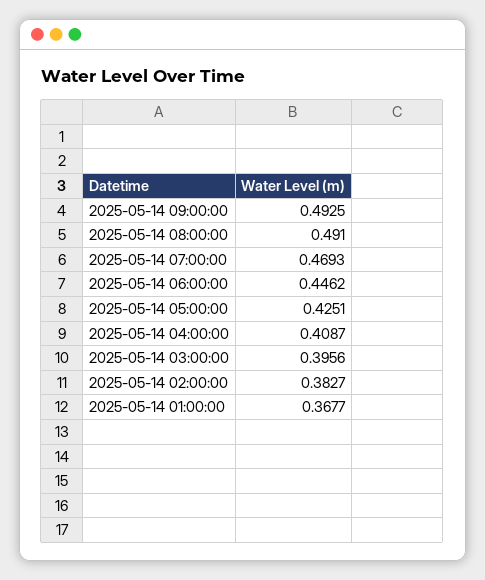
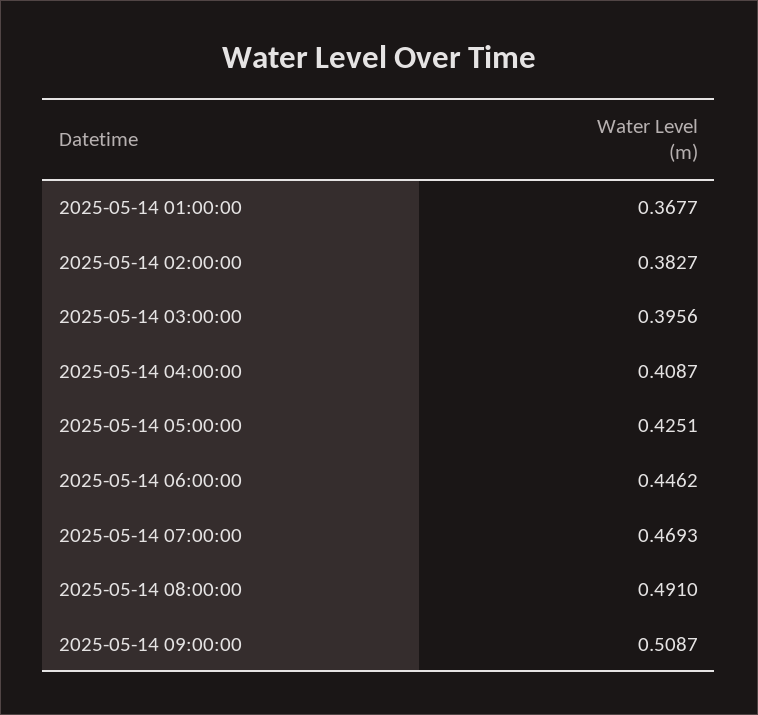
  {
-   "2025-05-14 09:00:00": 0.4925,
+   "2025-05-14 09:00:00": 0.5087,
    "2025-05-14 08:00:00": 0.491,
    "2025-05-14 07:00:00": 0.4693,
    "2025-05-14 06:00:00": 0.4462,
    "2025-05-14 05:00:00": 0.4251,
    "2025-05-14 04:00:00": 0.4087,
    "2025-05-14 03:00:00": 0.3956,
    "2025-05-14 02:00:00": 0.3827,
    "2025-05-14 01:00:00": 0.3677
  }

